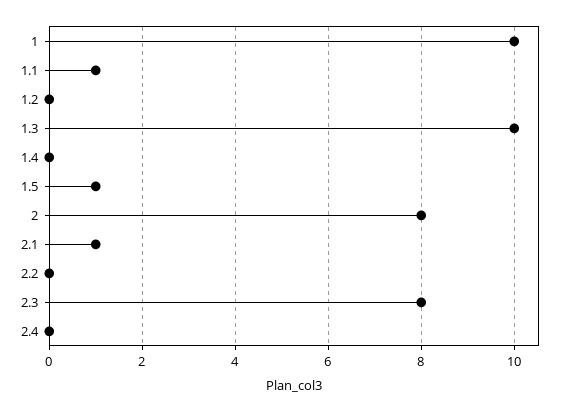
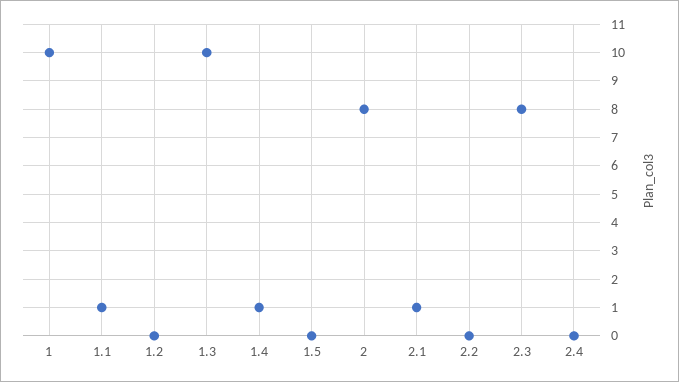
  {
    "1": 10,
    "1.1": 1,
    "1.2": 0,
    "1.3": 10,
-   "1.4": 0,
+   "1.4": 1,
-   "1.5": 1,
+   "1.5": 0,
    "2": 8,
    "2.1": 1,
    "2.2": 0,
    "2.3": 8,
    "2.4": 0
  }

